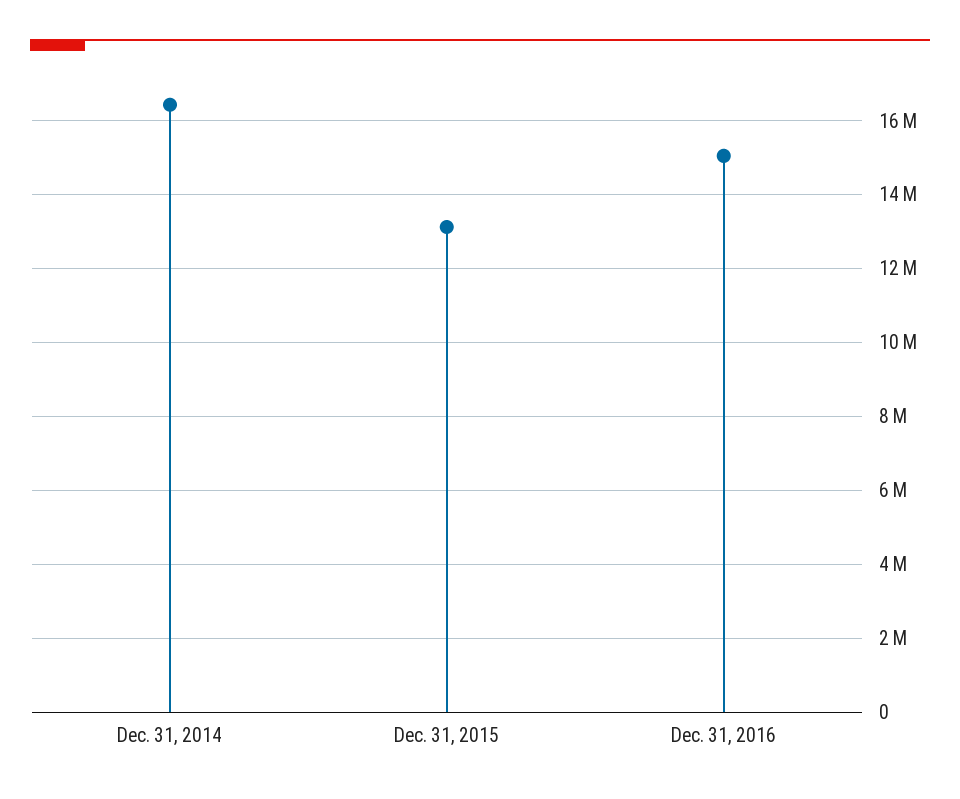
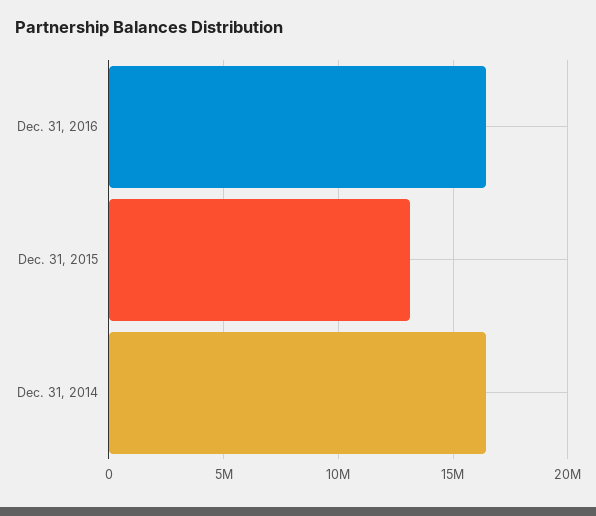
  {
    "Dec. 31, 2014": 16400000,
    "Dec. 31, 2015": 13200000,
-   "Dec. 31, 2016": 15000000
+   "Dec. 31, 2016": 16500000
  }

